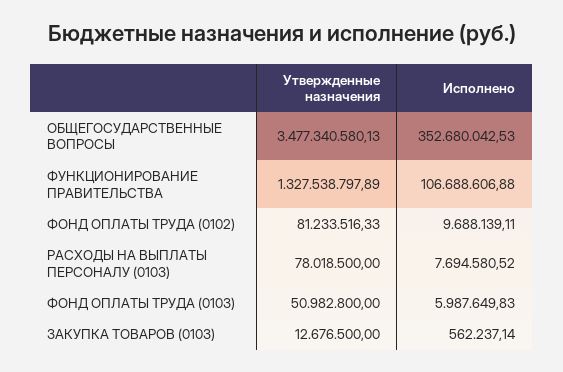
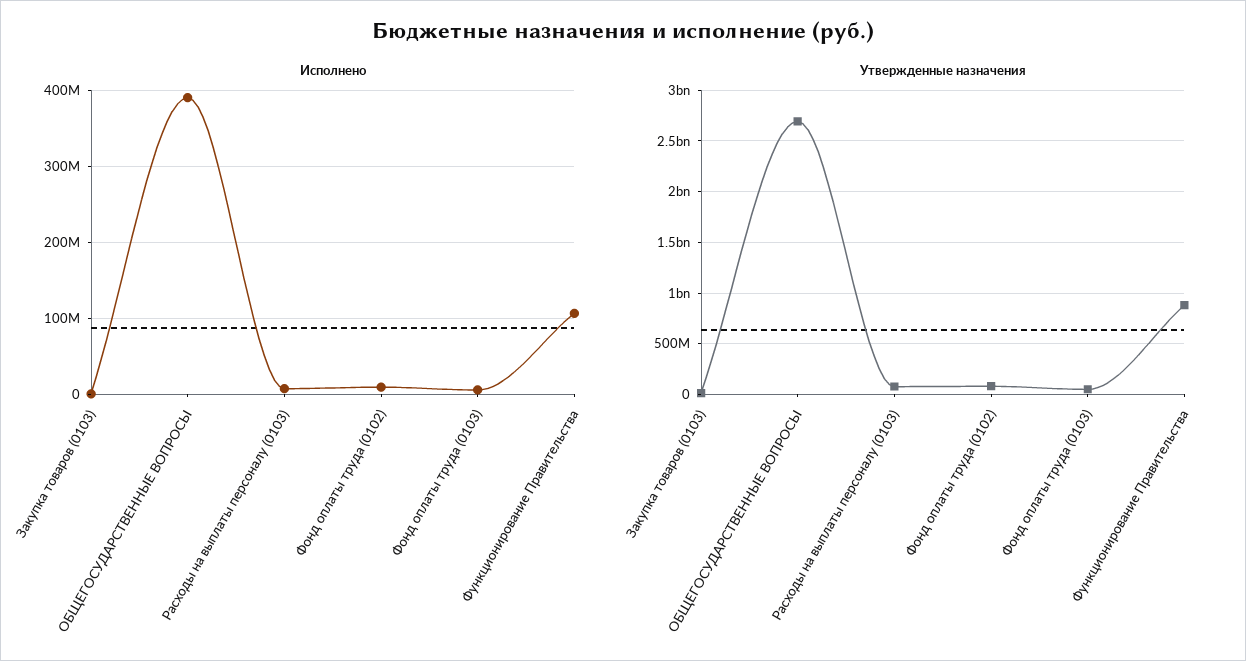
  {
    "Утвержденные назначения": {
-     "ОБЩЕГОСУДАРСТВЕННЫЕ ВОПРОСЫ": 3477340580.13,
+     "ОБЩЕГОСУДАРСТВЕННЫЕ ВОПРОСЫ": 2700000000,
-     "ФУНКЦИОНИРОВАНИЕ ПРАВИТЕЛЬСТВА": 1327538797.89,
+     "ФУНКЦИОНИРОВАНИЕ ПРАВИТЕЛЬСТВА": 900000000,
      "ФОНД ОПЛАТЫ ТРУДА (0102)": 81233516.33,
      "РАСХОДЫ НА ВЫПЛАТЫ ПЕРСОНАЛУ (0103)": 78018500,
      "ФОНД ОПЛАТЫ ТРУДА (0103)": 50982800,
      "ЗАКУПКА ТОВАРОВ (0103)": 12676500
    },
    "Исполнено": {
-     "ОБЩЕГОСУДАРСТВЕННЫЕ ВОПРОСЫ": 352680042.53,
+     "ОБЩЕГОСУДАРСТВЕННЫЕ ВОПРОСЫ": 390000000,
      "ФУНКЦИОНИРОВАНИЕ ПРАВИТЕЛЬСТВА": 106688606.88,
      "ФОНД ОПЛАТЫ ТРУДА (0102)": 9688139.11,
      "РАСХОДЫ НА ВЫПЛАТЫ ПЕРСОНАЛУ (0103)": 7694580.52,
      "ФОНД ОПЛАТЫ ТРУДА (0103)": 5987649.83,
      "ЗАКУПКА ТОВАРОВ (0103)": 562237.14
    }
  }

